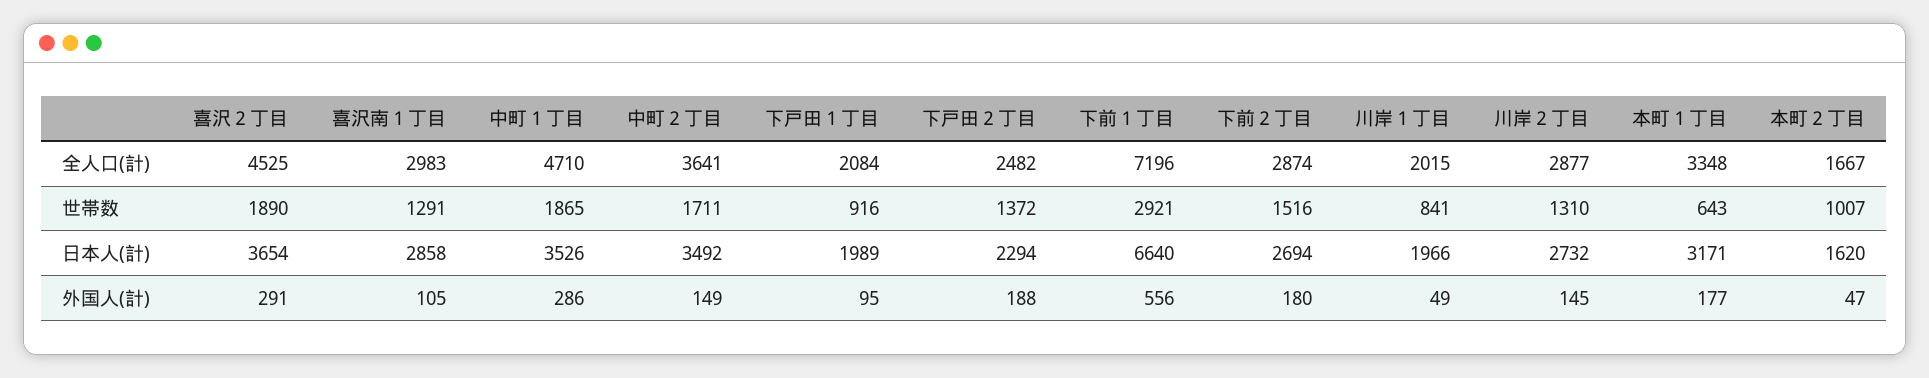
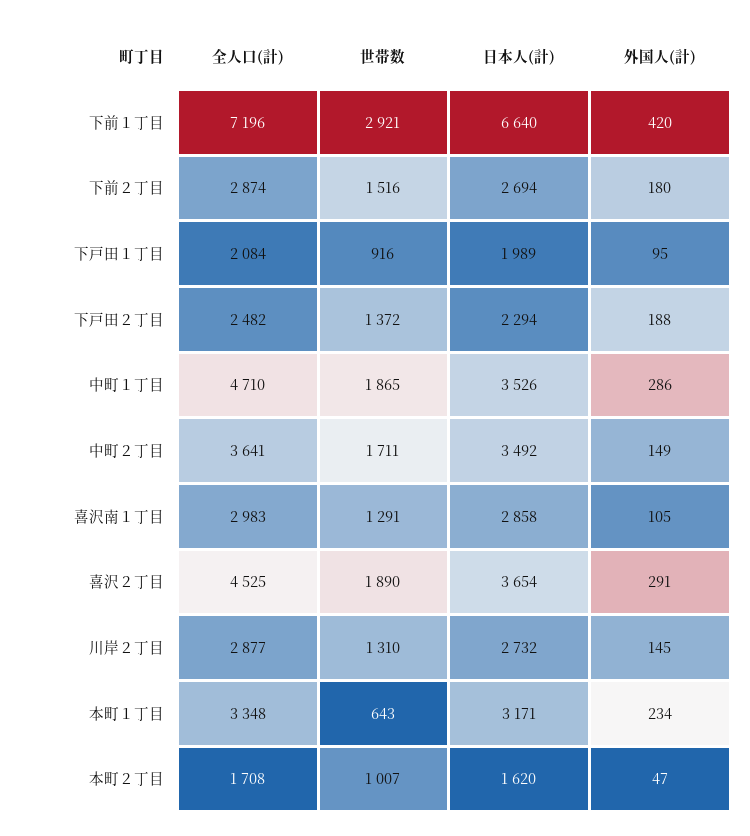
  {
    "喜沢２丁目": {
      "全人口(計)": 4525,
      "世帯数": 1890,
      "日本人(計)": 3654,
      "外国人(計)": 291
    },
    "喜沢南１丁目": {
      "全人口(計)": 2983,
      "世帯数": 1291,
      "日本人(計)": 2858,
      "外国人(計)": 105
    },
    "中町１丁目": {
      "全人口(計)": 4710,
      "世帯数": 1865,
      "日本人(計)": 3526,
      "外国人(計)": 286
    },
    "中町２丁目": {
      "全人口(計)": 3641,
      "世帯数": 1711,
      "日本人(計)": 3492,
      "外国人(計)": 149
    },
    "下戸田１丁目": {
      "全人口(計)": 2084,
      "世帯数": 916,
      "日本人(計)": 1989,
      "外国人(計)": 95
    },
    "下戸田２丁目": {
      "全人口(計)": 2482,
      "世帯数": 1372,
      "日本人(計)": 2294,
      "外国人(計)": 188
    },
    "下前１丁目": {
      "全人口(計)": 7196,
      "世帯数": 2921,
      "日本人(計)": 6640,
-     "外国人(計)": 556
+     "外国人(計)": 420
    },
    "下前２丁目": {
      "全人口(計)": 2874,
      "世帯数": 1516,
      "日本人(計)": 2694,
      "外国人(計)": 180
    },
-   "川岸１丁目": {
-     "全人口(計)": 2015,
-     "世帯数": 841,
-     "日本人(計)": 1966,
-     "外国人(計)": 49
-   },
    "川岸２丁目": {
      "全人口(計)": 2877,
      "世帯数": 1310,
      "日本人(計)": 2732,
      "外国人(計)": 145
    },
    "本町１丁目": {
      "全人口(計)": 3348,
      "世帯数": 643,
      "日本人(計)": 3171,
-     "外国人(計)": 177
+     "外国人(計)": 234
    },
    "本町２丁目": {
-     "全人口(計)": 1667,
+     "全人口(計)": 1708,
      "世帯数": 1007,
      "日本人(計)": 1620,
      "外国人(計)": 47
    }
  }

